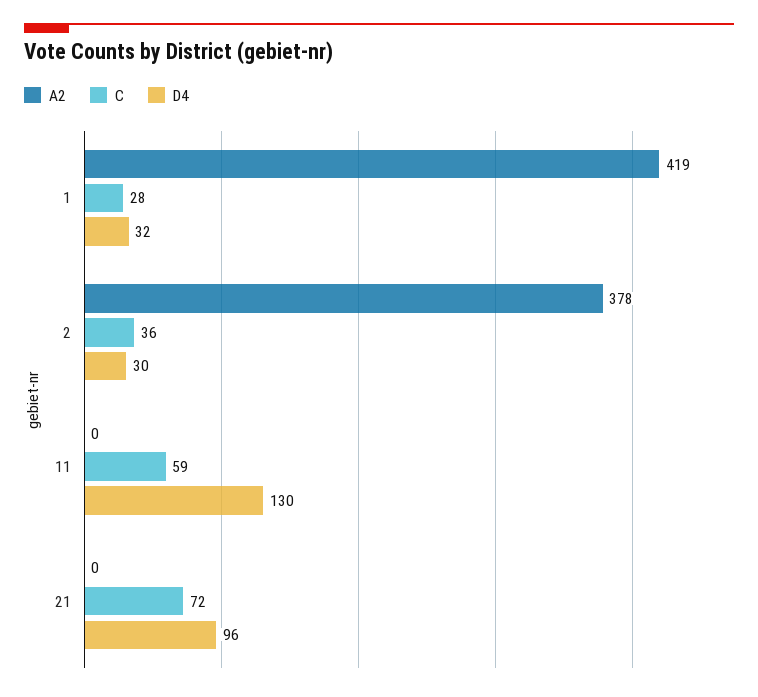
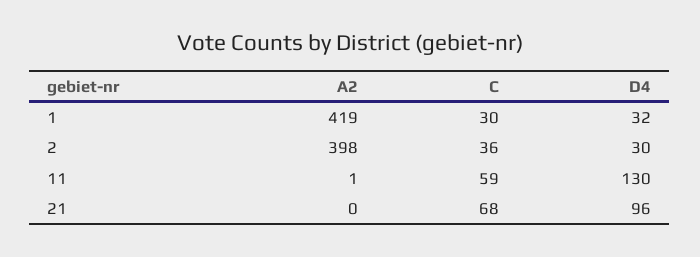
  {
    "A2": {
      "1": 419,
-     "2": 378,
+     "2": 398,
-     "11": 0,
+     "11": 1,
      "21": 0
    },
    "C": {
-     "1": 28,
+     "1": 30,
      "2": 36,
      "11": 59,
-     "21": 72
+     "21": 68
    },
    "D4": {
      "1": 32,
      "2": 30,
      "11": 130,
      "21": 96
    }
  }

